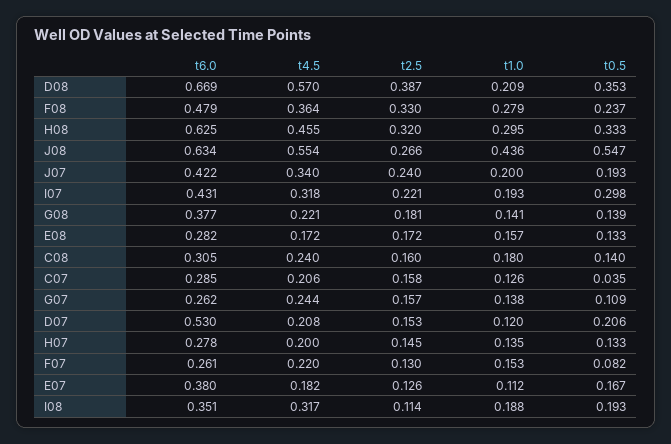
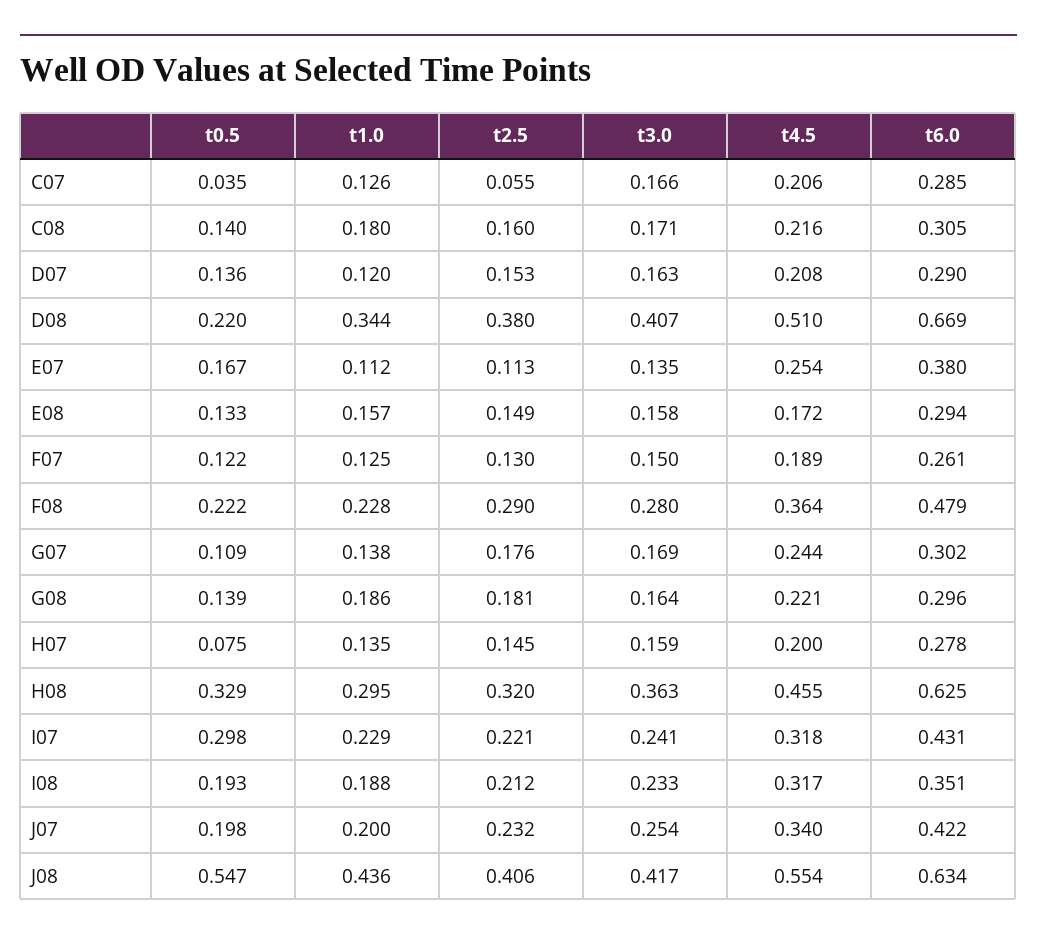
  {
    "t6.0": {
      "D08": 0.669,
      "F08": 0.479,
      "H08": 0.625,
      "J08": 0.634,
      "J07": 0.422,
      "I07": 0.431,
-     "G08": 0.377,
+     "G08": 0.296,
-     "E08": 0.282,
+     "E08": 0.294,
      "C08": 0.305,
      "C07": 0.285,
-     "G07": 0.262,
+     "G07": 0.302,
-     "D07": 0.53,
+     "D07": 0.29,
      "H07": 0.278,
      "F07": 0.261,
      "E07": 0.38,
      "I08": 0.351
    },
    "t4.5": {
-     "D08": 0.57,
+     "D08": 0.51,
      "F08": 0.364,
      "H08": 0.455,
      "J08": 0.554,
      "J07": 0.34,
      "I07": 0.318,
      "G08": 0.221,
      "E08": 0.172,
-     "C08": 0.24,
+     "C08": 0.216,
      "C07": 0.206,
      "G07": 0.244,
      "D07": 0.208,
      "H07": 0.2,
-     "F07": 0.22,
+     "F07": 0.189,
-     "E07": 0.182,
+     "E07": 0.254,
      "I08": 0.317
    },
    "t2.5": {
-     "D08": 0.387,
+     "D08": 0.38,
-     "F08": 0.33,
+     "F08": 0.29,
      "H08": 0.32,
-     "J08": 0.266,
+     "J08": 0.406,
-     "J07": 0.24,
+     "J07": 0.232,
      "I07": 0.221,
      "G08": 0.181,
-     "E08": 0.172,
+     "E08": 0.149,
      "C08": 0.16,
-     "C07": 0.158,
+     "C07": 0.055,
-     "G07": 0.157,
+     "G07": 0.176,
      "D07": 0.153,
      "H07": 0.145,
      "F07": 0.13,
-     "E07": 0.126,
+     "E07": 0.113,
-     "I08": 0.114
+     "I08": 0.212
    },
    "t1.0": {
-     "D08": 0.209,
+     "D08": 0.344,
-     "F08": 0.279,
+     "F08": 0.228,
      "H08": 0.295,
      "J08": 0.436,
      "J07": 0.2,
-     "I07": 0.193,
+     "I07": 0.229,
-     "G08": 0.141,
+     "G08": 0.186,
      "E08": 0.157,
      "C08": 0.18,
      "C07": 0.126,
      "G07": 0.138,
      "D07": 0.12,
      "H07": 0.135,
-     "F07": 0.153,
+     "F07": 0.125,
      "E07": 0.112,
      "I08": 0.188
    },
    "t0.5": {
-     "D08": 0.353,
+     "D08": 0.22,
-     "F08": 0.237,
+     "F08": 0.222,
-     "H08": 0.333,
+     "H08": 0.329,
      "J08": 0.547,
-     "J07": 0.193,
+     "J07": 0.198,
      "I07": 0.298,
      "G08": 0.139,
      "E08": 0.133,
      "C08": 0.14,
      "C07": 0.035,
      "G07": 0.109,
-     "D07": 0.206,
+     "D07": 0.136,
-     "H07": 0.133,
+     "H07": 0.075,
-     "F07": 0.082,
+     "F07": 0.122,
      "E07": 0.167,
      "I08": 0.193
-   }
+   },
+   "t3.0": {
+     "C07": 0.166,
+     "C08": 0.171,
+     "D07": 0.163,
+     "D08": 0.407,
+     "E07": 0.135,
+     "E08": 0.158,
+     "F07": 0.15,
+     "F08": 0.28,
+     "G07": 0.169,
+     "G08": 0.164,
+     "H07": 0.159,
+     "H08": 0.363,
+     "I07": 0.241,
+     "I08": 0.233,
+     "J07": 0.254,
+     "J08": 0.417
+   }
  }

